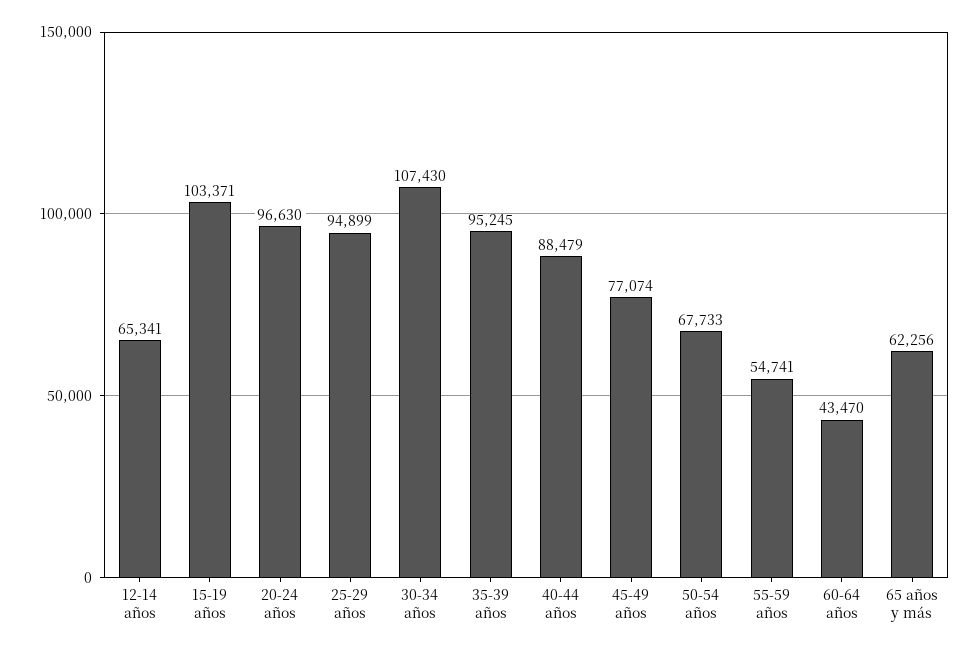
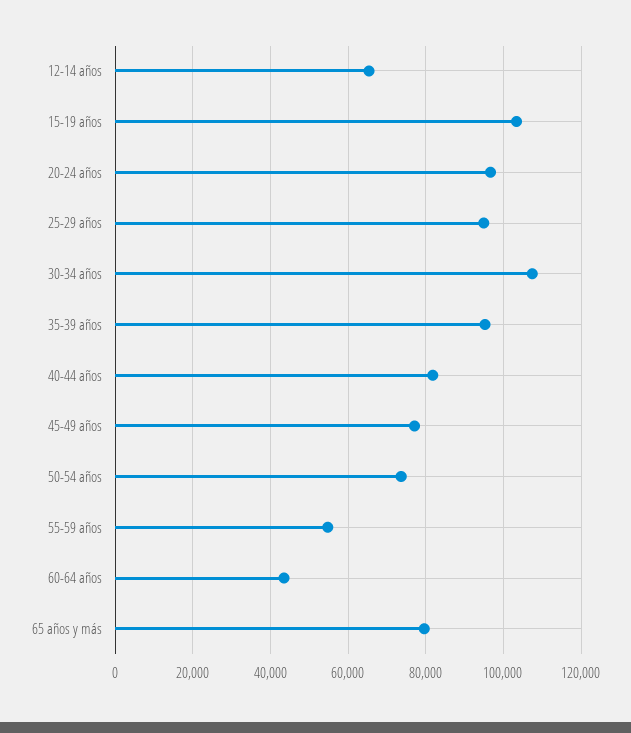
  {
    "12-14 años": 65341,
    "15-19 años": 103371,
    "20-24 años": 96630,
    "25-29 años": 94899,
    "30-34 años": 107430,
    "35-39 años": 95245,
-   "40-44 años": 88479,
+   "40-44 años": 82000,
    "45-49 años": 77074,
-   "50-54 años": 67733,
+   "50-54 años": 74000,
    "55-59 años": 54741,
    "60-64 años": 43470,
-   "65 años y más": 62256
+   "65 años y más": 80000
  }

